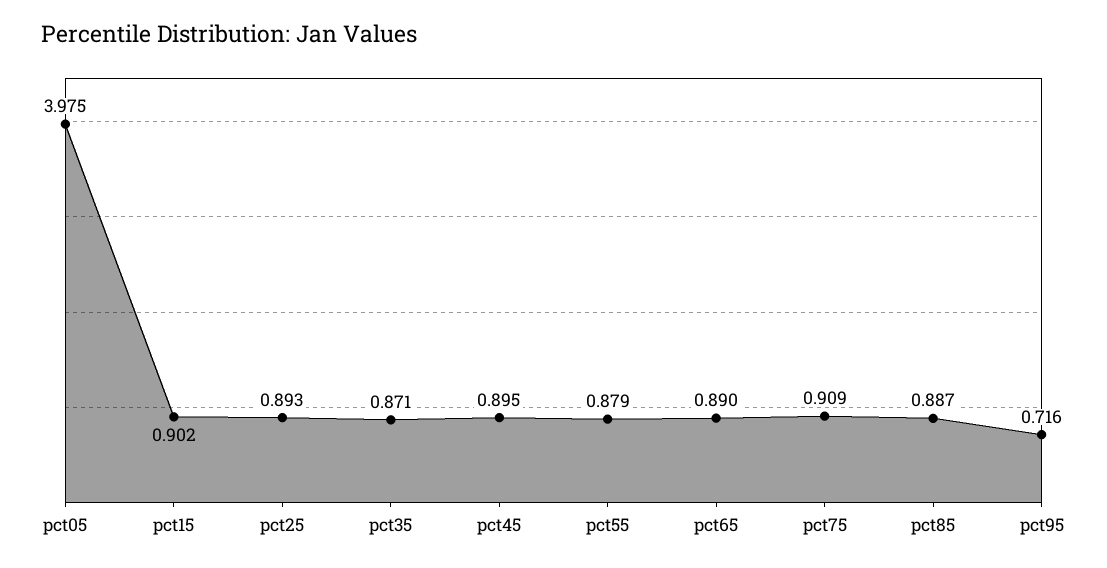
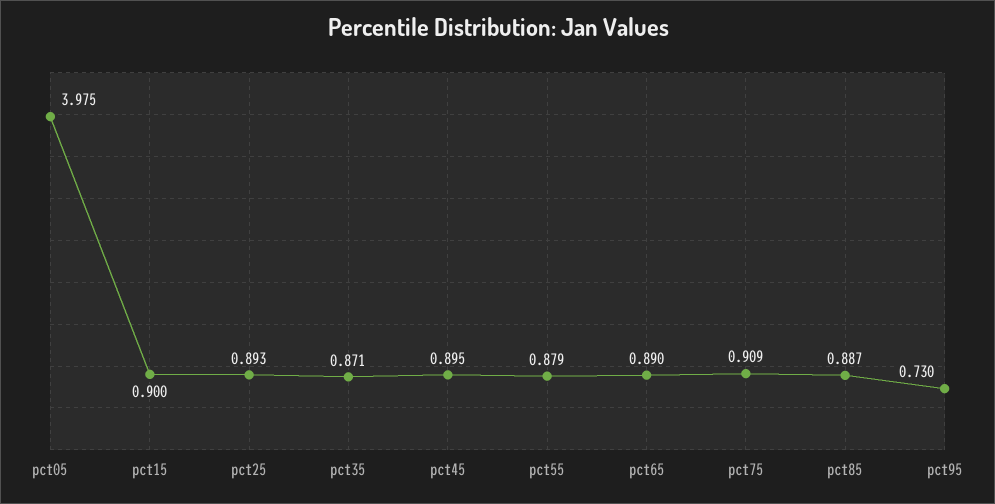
  {
    "pct05": 3.975,
-   "pct15": 0.902,
+   "pct15": 0.9,
    "pct25": 0.893,
    "pct35": 0.871,
    "pct45": 0.895,
    "pct55": 0.879,
    "pct65": 0.89,
    "pct75": 0.909,
    "pct85": 0.887,
-   "pct95": 0.716
+   "pct95": 0.73
  }

